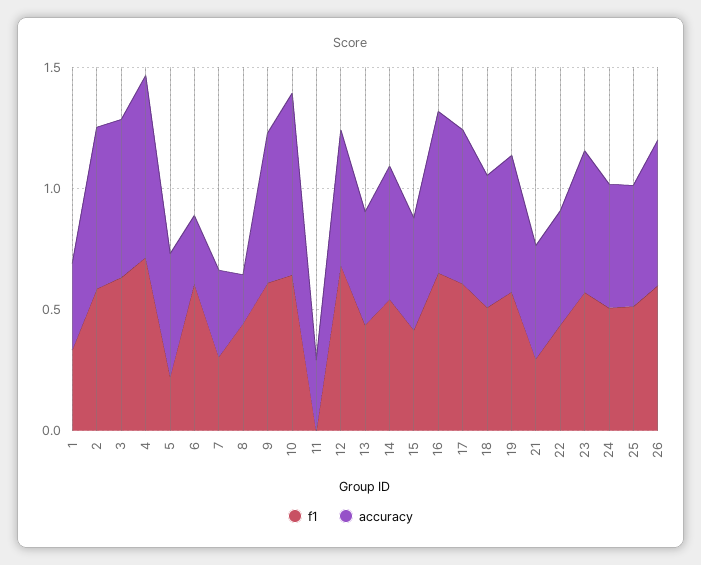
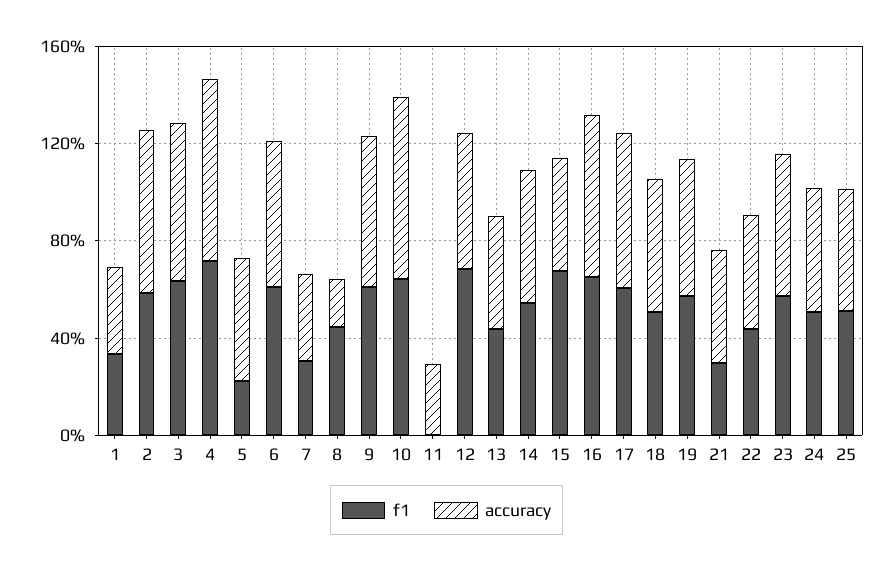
  {
    "f1": {
      "1": 0.3,
      "2": 0.6,
      "3": 0.6,
      "4": 0.7,
      "5": 0.2,
      "6": 0.6,
      "7": 0.3,
      "8": 0.4,
      "9": 0.6,
      "10": 0.6,
      "11": 0,
      "12": 0.7,
      "13": 0.4,
      "14": 0.5,
-     "15": 0.4,
+     "15": 0.7,
      "16": 0.7,
      "17": 0.6,
      "18": 0.5,
      "19": 0.6,
      "21": 0.3,
      "22": 0.4,
      "23": 0.6,
      "24": 0.5,
-     "25": 0.5,
+     "25": 0.5
-     "26": 0.6
    },
    "accuracy": {
      "1": 0.4,
      "2": 0.7,
      "3": 0.7,
      "4": 0.8,
      "5": 0.5,
-     "6": 0.3,
+     "6": 0.6,
      "7": 0.4,
      "8": 0.2,
      "9": 0.6,
      "10": 0.8,
      "11": 0.3,
      "12": 0.6,
      "13": 0.5,
      "14": 0.5,
      "15": 0.5,
      "16": 0.7,
      "17": 0.6,
      "18": 0.5,
      "19": 0.6,
      "21": 0.5,
      "22": 0.5,
      "23": 0.6,
      "24": 0.5,
-     "25": 0.5,
+     "25": 0.5
-     "26": 0.6
    }
  }

